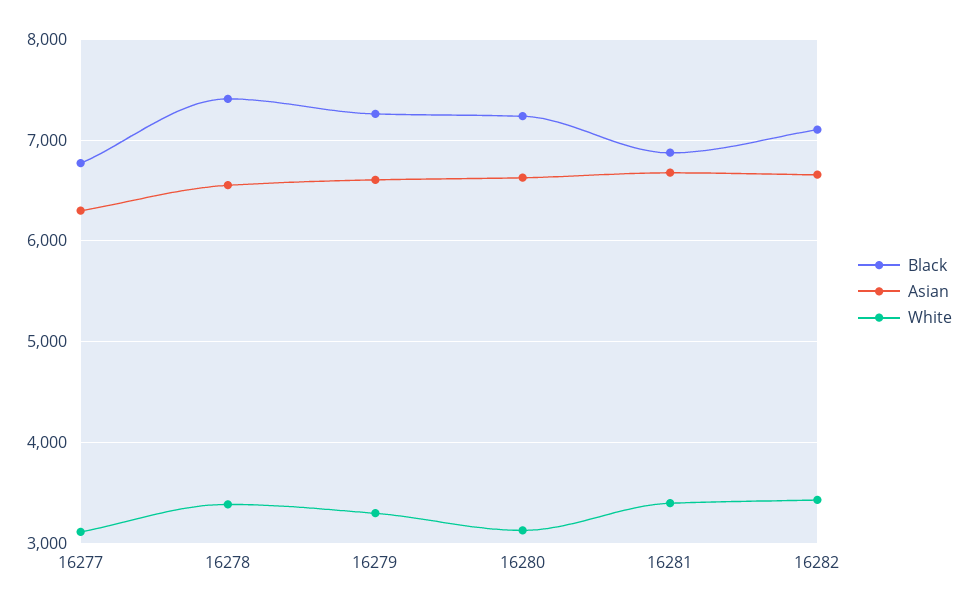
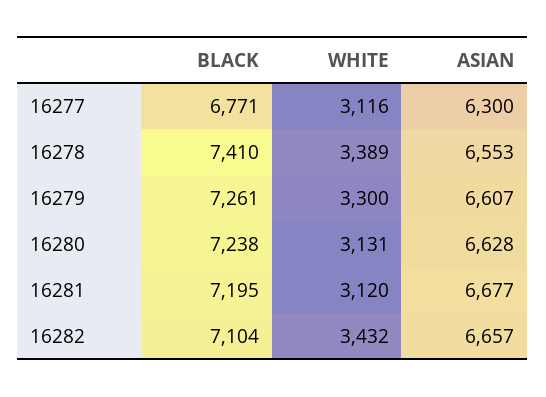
  {
    "Black": {
      "16277": 6771,
      "16278": 7410,
      "16279": 7261,
      "16280": 7238,
-     "16281": 6900,
+     "16281": 7195,
      "16282": 7104
    },
    "Asian": {
      "16277": 6300,
      "16278": 6553,
      "16279": 6607,
      "16280": 6628,
      "16281": 6677,
      "16282": 6657
    },
    "White": {
      "16277": 3116,
      "16278": 3389,
      "16279": 3300,
      "16280": 3131,
-     "16281": 3400,
+     "16281": 3120,
      "16282": 3432
    }
  }

